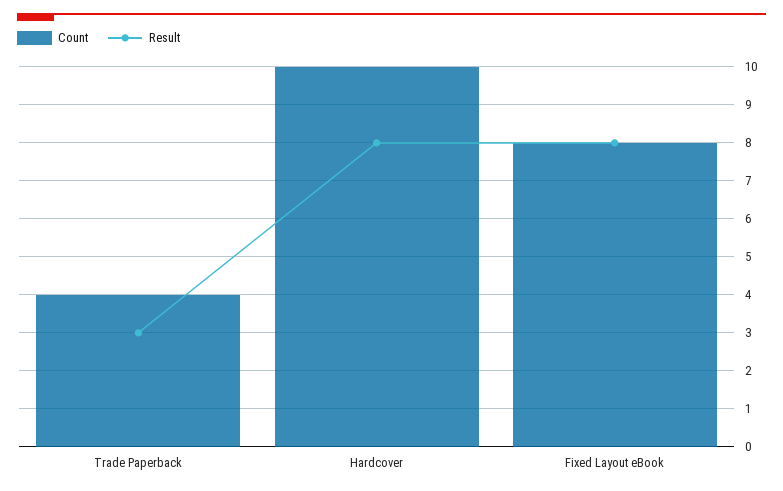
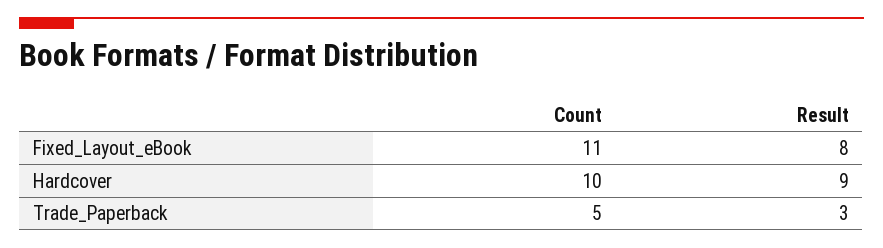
  {
    "Count": {
-     "Trade Paperback": 4,
+     "Trade Paperback": 5,
      "Hardcover": 10,
-     "Fixed Layout eBook": 8
+     "Fixed Layout eBook": 11
    },
    "Result": {
      "Trade Paperback": 3,
-     "Hardcover": 8,
+     "Hardcover": 9,
      "Fixed Layout eBook": 8
    }
  }

